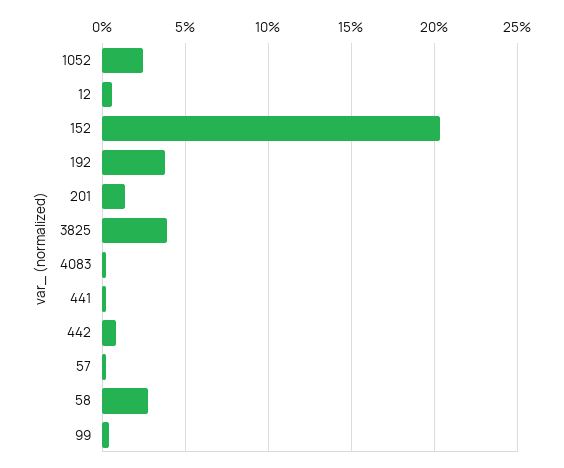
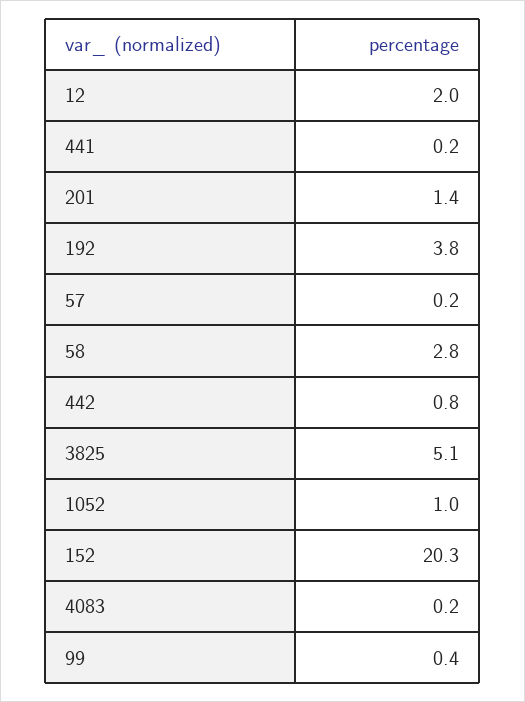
  {
-   "1052": 2.5,
+   "1052": 1,
-   "12": 0.5,
+   "12": 2,
    "152": 20.3,
    "192": 3.8,
    "201": 1.4,
-   "3825": 4,
+   "3825": 5.1,
    "4083": 0.2,
    "441": 0.2,
    "442": 0.8,
    "57": 0.2,
    "58": 2.8,
    "99": 0.4
  }

